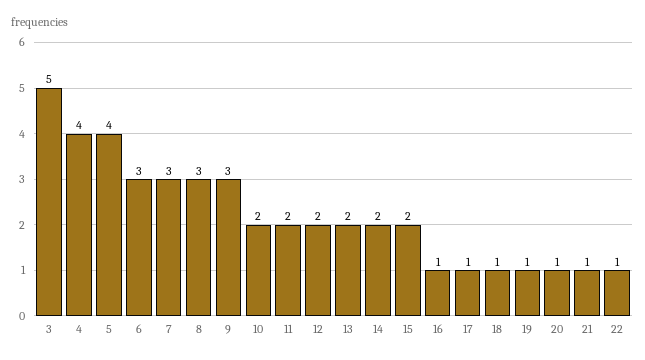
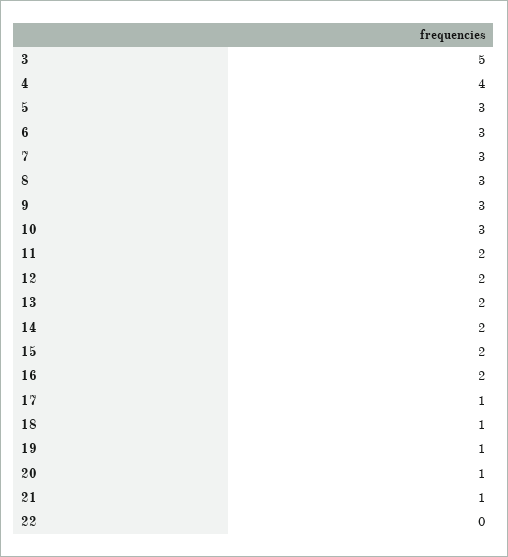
  {
    "3": 5,
    "4": 4,
-   "5": 4,
+   "5": 3,
    "6": 3,
    "7": 3,
    "8": 3,
    "9": 3,
-   "10": 2,
+   "10": 3,
    "11": 2,
    "12": 2,
    "13": 2,
    "14": 2,
    "15": 2,
-   "16": 1,
+   "16": 2,
    "17": 1,
    "18": 1,
    "19": 1,
    "20": 1,
    "21": 1,
-   "22": 1
+   "22": 0
  }

